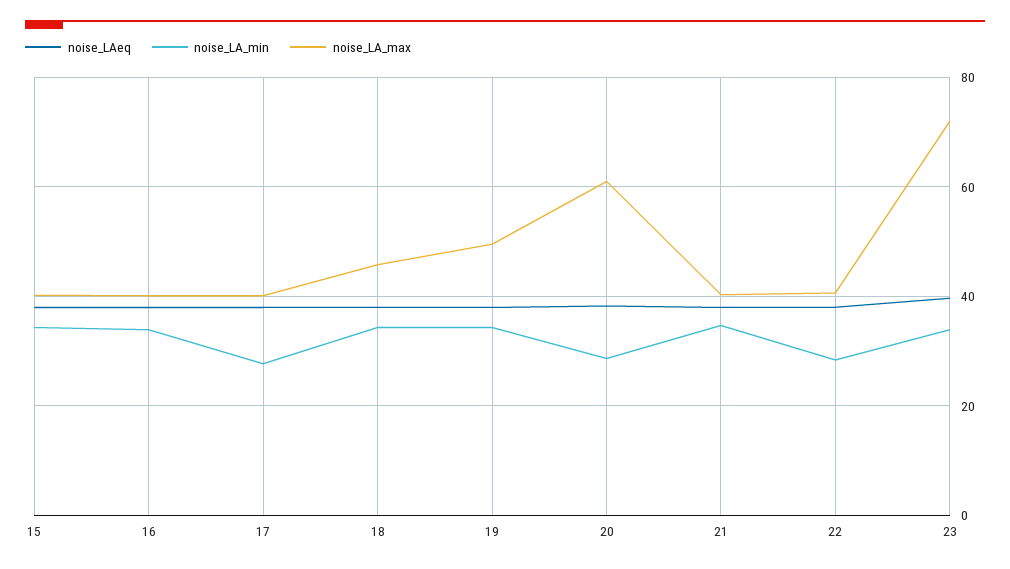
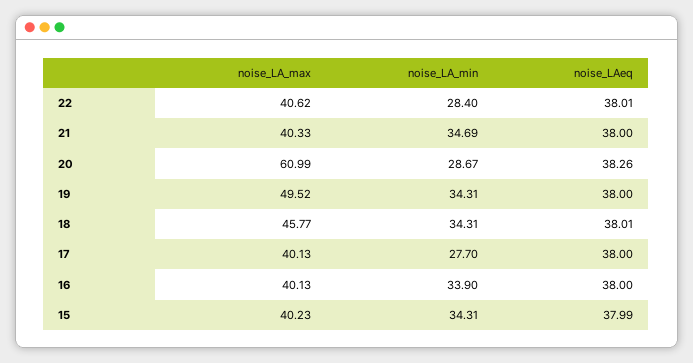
  {
    "noise_LAeq": {
      "15": 37.99,
      "16": 38,
      "17": 38,
      "18": 38.01,
      "19": 38,
      "20": 38.26,
      "21": 38,
-     "22": 38.01,
+     "22": 38.01
-     "23": 40
    },
    "noise_LA_min": {
      "15": 34.31,
      "16": 33.9,
      "17": 27.7,
      "18": 34.31,
      "19": 34.31,
      "20": 28.67,
      "21": 34.69,
-     "22": 28.4,
+     "22": 28.4
-     "23": 34
    },
    "noise_LA_max": {
      "15": 40.23,
      "16": 40.13,
      "17": 40.13,
      "18": 45.77,
      "19": 49.52,
      "20": 60.99,
      "21": 40.33,
-     "22": 40.62,
+     "22": 40.62
-     "23": 72
    }
  }

